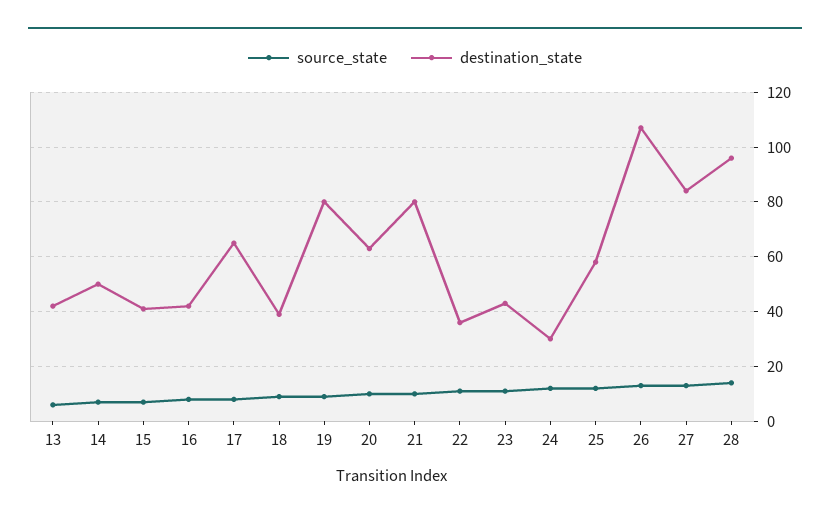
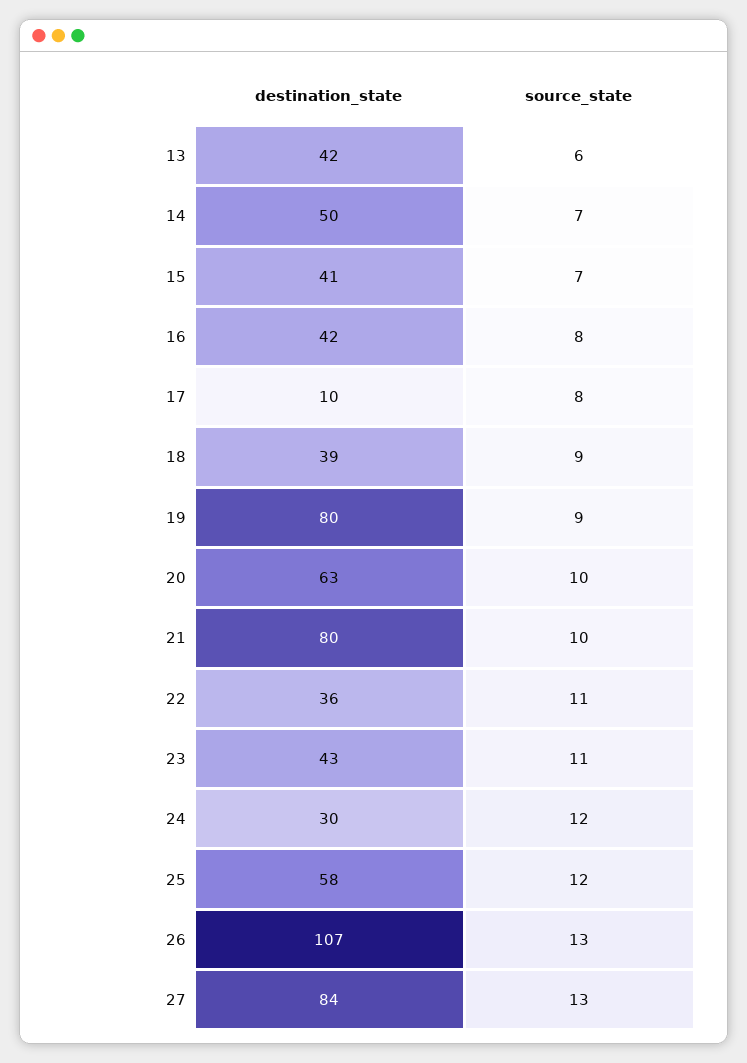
  {
    "source_state": {
      "13": 6,
      "14": 7,
      "15": 7,
      "16": 8,
      "17": 8,
      "18": 9,
      "19": 9,
      "20": 10,
      "21": 10,
      "22": 11,
      "23": 11,
      "24": 12,
      "25": 12,
      "26": 13,
-     "27": 13,
+     "27": 13
-     "28": 15
    },
    "destination_state": {
      "13": 42,
      "14": 50,
      "15": 41,
      "16": 42,
-     "17": 65,
+     "17": 10,
      "18": 39,
      "19": 80,
      "20": 63,
      "21": 80,
      "22": 36,
      "23": 43,
      "24": 30,
      "25": 58,
      "26": 107,
-     "27": 84,
+     "27": 84
-     "28": 95
    }
  }

